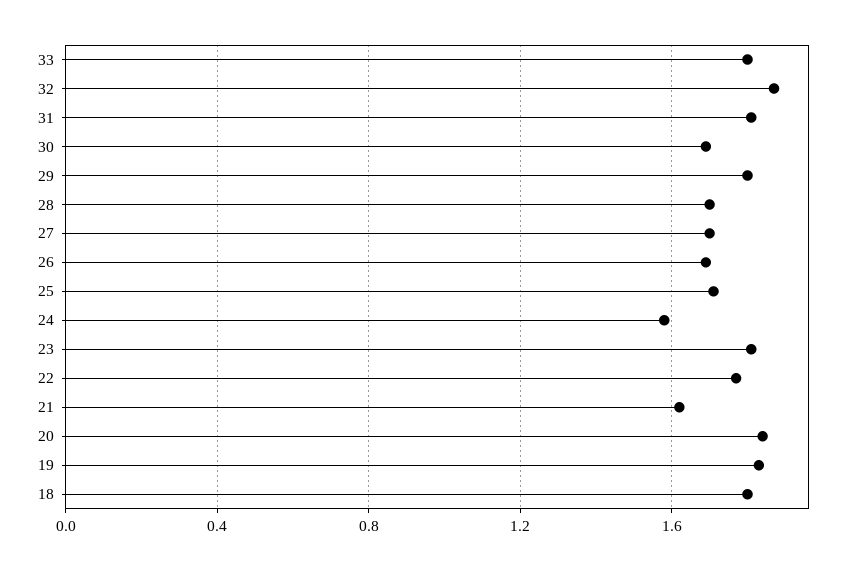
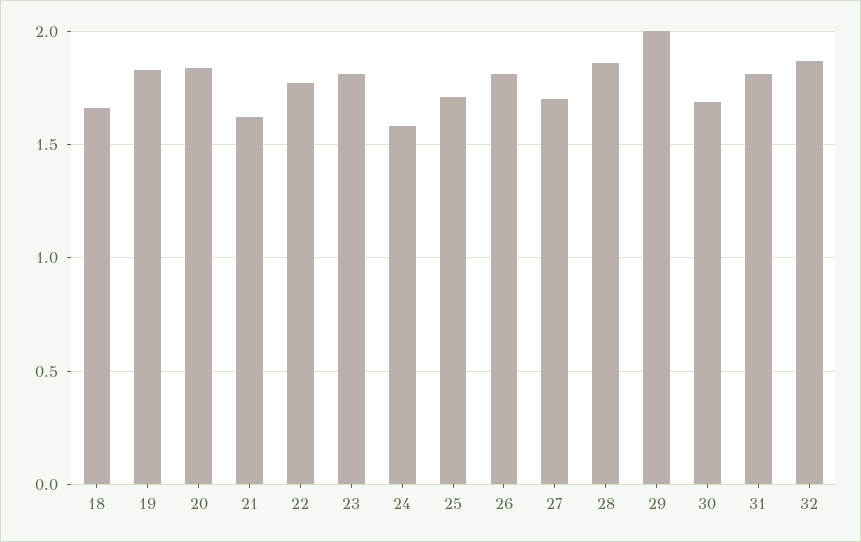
  {
-   "33": 1.8,
    "32": 1.85,
    "31": 1.8,
    "30": 1.7,
-   "29": 1.8,
+   "29": 2,
-   "28": 1.7,
+   "28": 1.85,
    "27": 1.7,
-   "26": 1.7,
+   "26": 1.8,
    "25": 1.7,
    "24": 1.6,
    "23": 1.8,
    "22": 1.75,
    "21": 1.6,
    "20": 1.85,
    "19": 1.85,
-   "18": 1.8
+   "18": 1.65
  }

